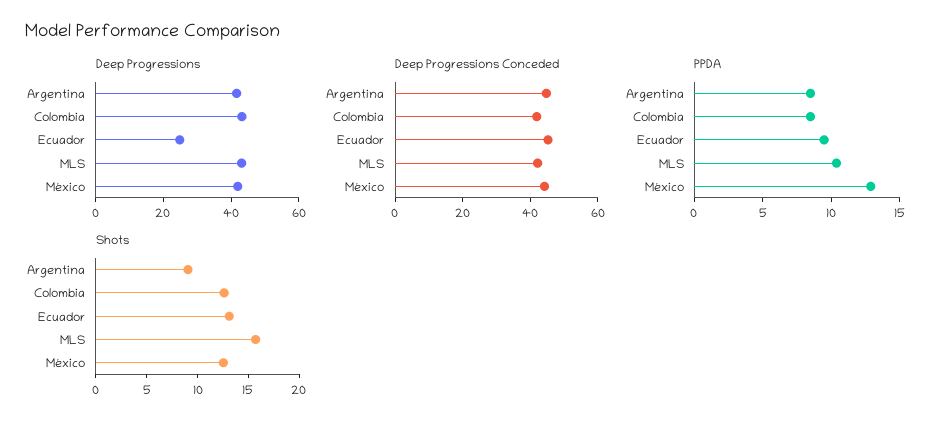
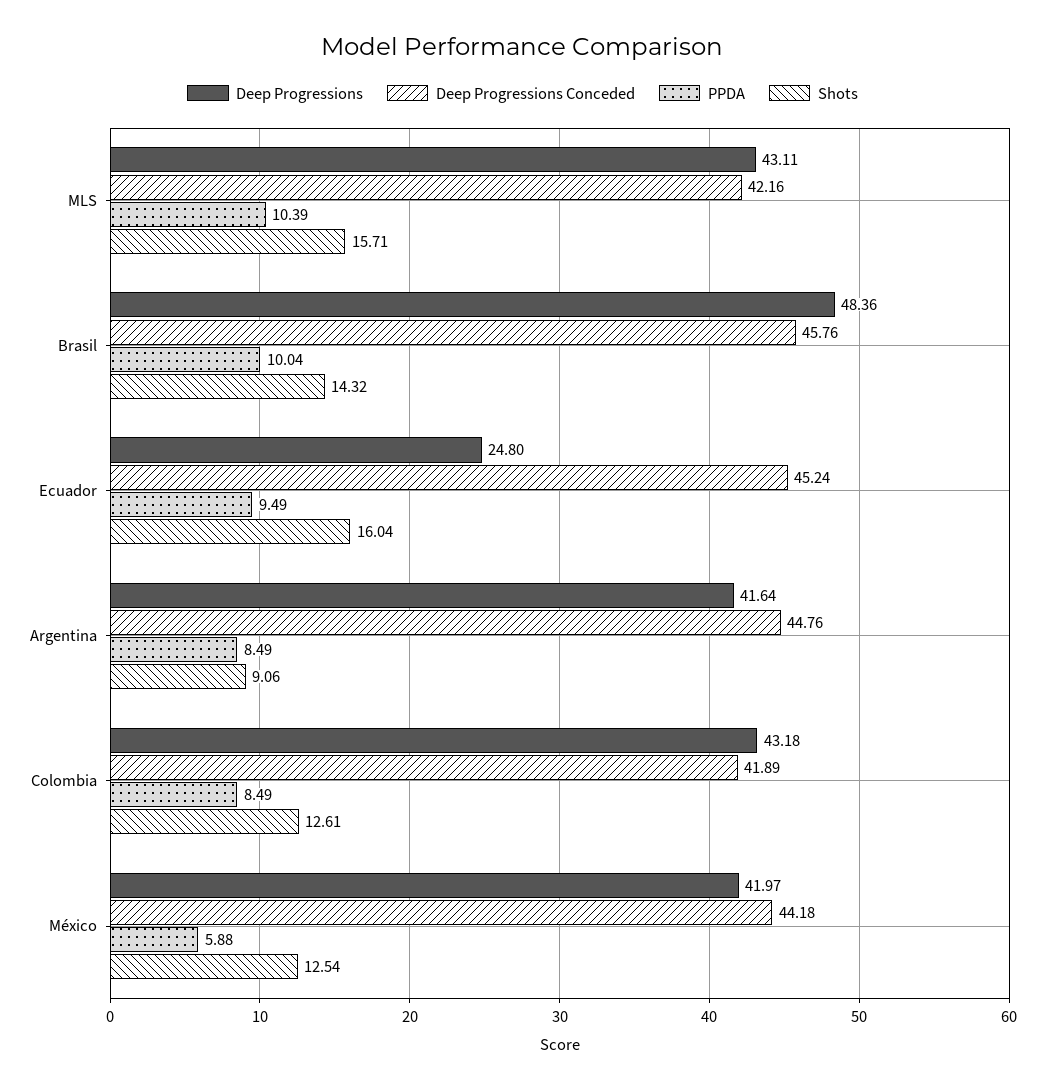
  {
    "Deep Progressions": {
      "Argentina": 41.64,
      "Colombia": 43.18,
      "Ecuador": 24.8,
      "MLS": 43.11,
-     "México": 41.97
+     "México": 41.97,
+     "Brasil": 48.36
    },
    "Deep Progressions Conceded": {
      "Argentina": 44.76,
      "Colombia": 41.89,
      "Ecuador": 45.24,
      "MLS": 42.16,
-     "México": 44.18
+     "México": 44.18,
+     "Brasil": 45.76
    },
    "PPDA": {
      "Argentina": 8.49,
      "Colombia": 8.49,
      "Ecuador": 9.49,
      "MLS": 10.39,
-     "México": 13
+     "México": 5.88,
+     "Brasil": 10.04
    },
    "Shots": {
      "Argentina": 9.06,
      "Colombia": 12.61,
-     "Ecuador": 13,
+     "Ecuador": 16.04,
      "MLS": 15.71,
-     "México": 12.54
+     "México": 12.54,
+     "Brasil": 14.32
    }
  }

